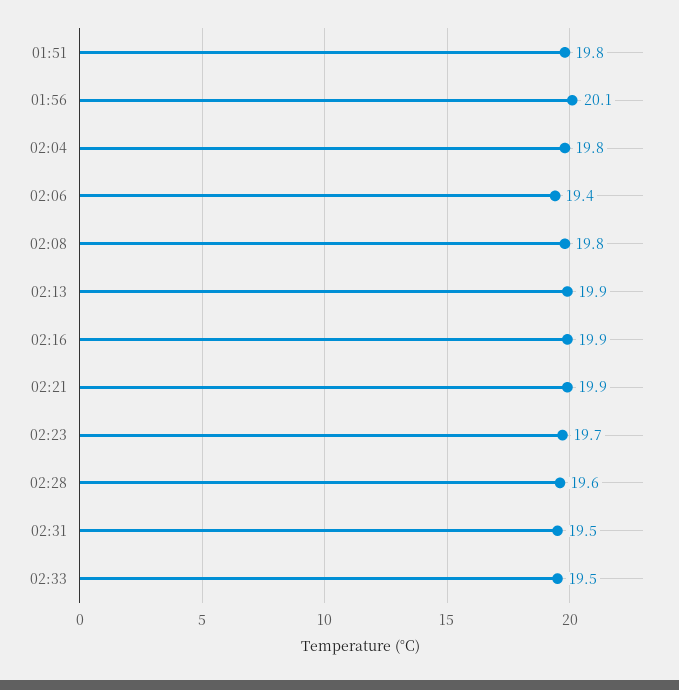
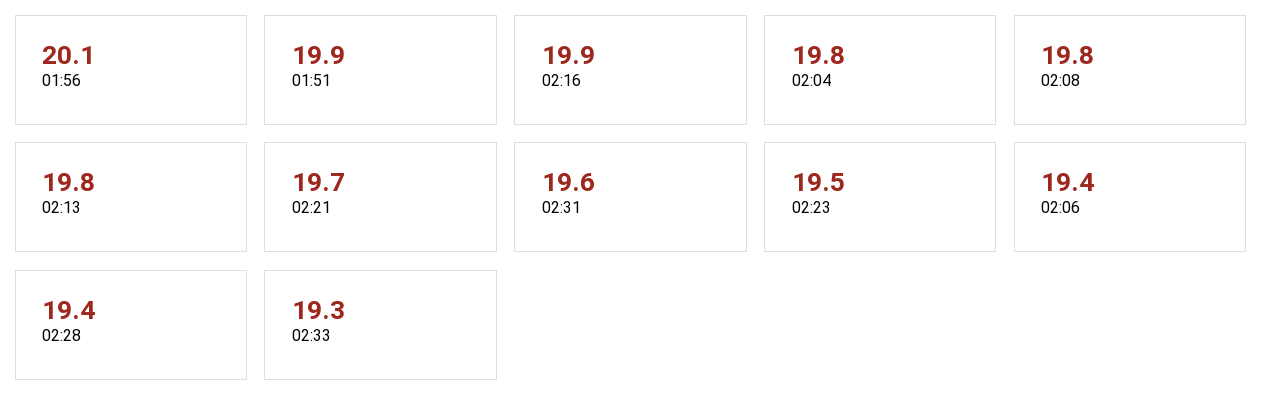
  {
-   "01:51": 19.8,
+   "01:51": 19.9,
    "01:56": 20.1,
    "02:04": 19.8,
    "02:06": 19.4,
    "02:08": 19.8,
-   "02:13": 19.9,
+   "02:13": 19.8,
    "02:16": 19.9,
-   "02:21": 19.9,
+   "02:21": 19.7,
-   "02:23": 19.7,
+   "02:23": 19.5,
-   "02:28": 19.6,
+   "02:28": 19.4,
-   "02:31": 19.5,
+   "02:31": 19.6,
-   "02:33": 19.5
+   "02:33": 19.3
  }

